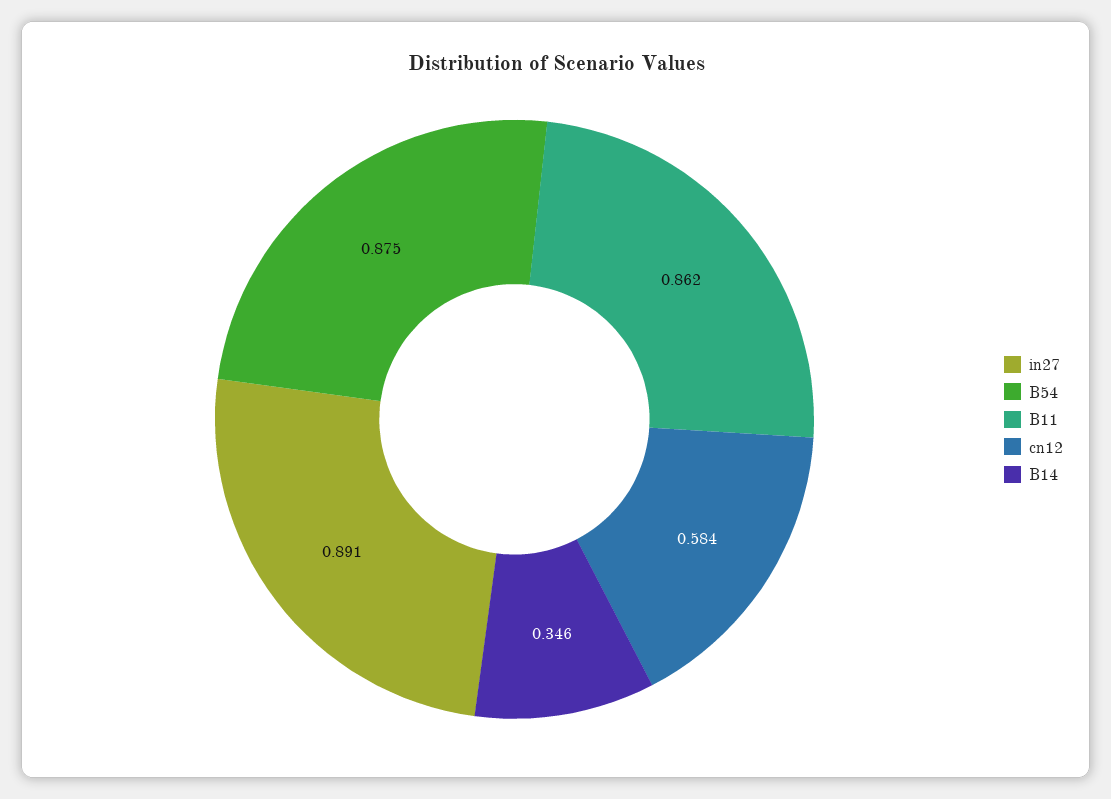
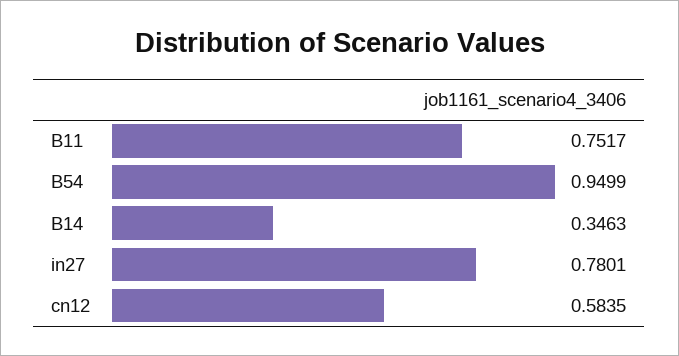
  {
-   "in27": 0.891,
+   "in27": 0.7801,
-   "B54": 0.875,
+   "B54": 0.9499,
-   "B11": 0.862,
+   "B11": 0.7517,
    "cn12": 0.5835,
    "B14": 0.3463
  }

